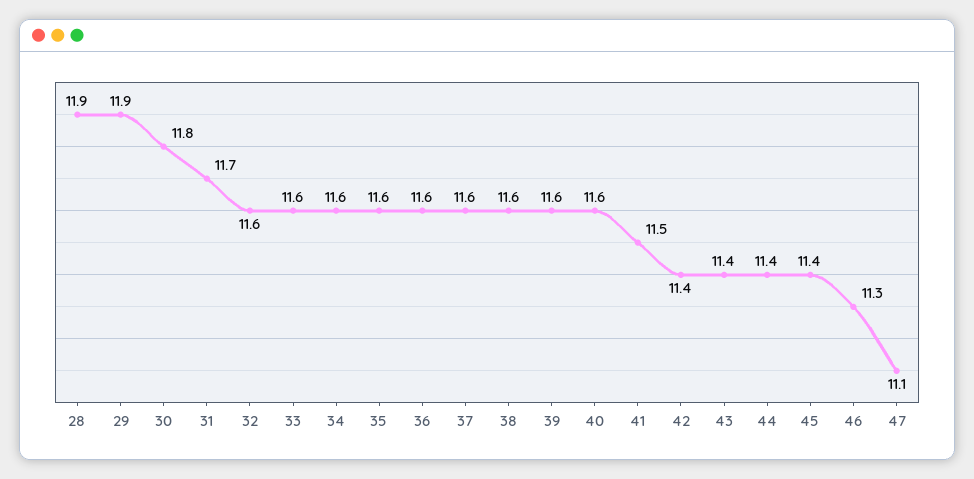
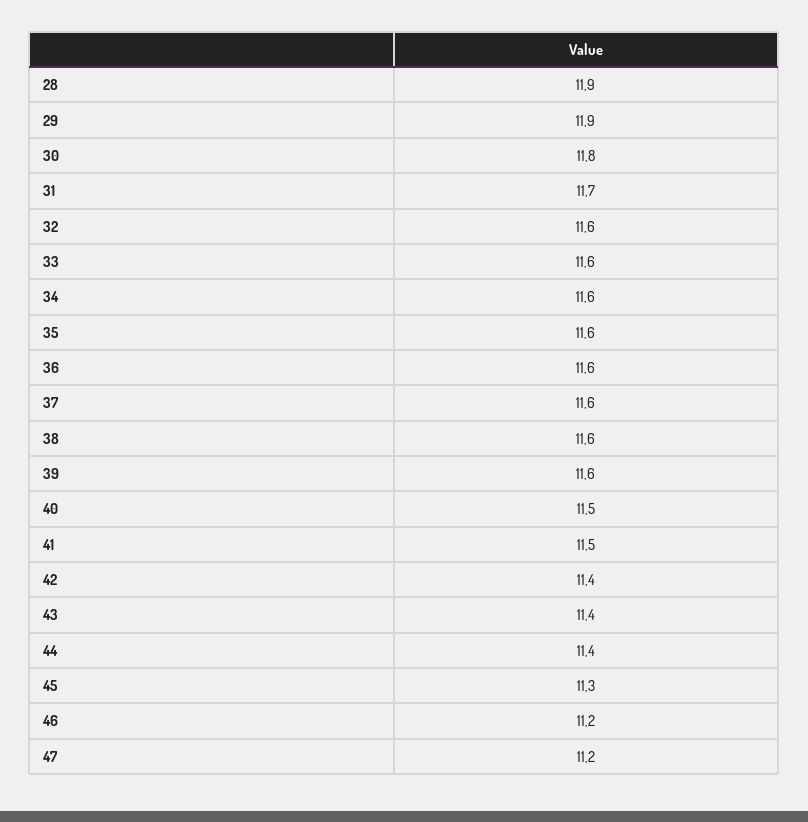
  {
    "28": 11.9,
    "29": 11.9,
    "30": 11.8,
    "31": 11.7,
    "32": 11.6,
    "33": 11.6,
    "34": 11.6,
    "35": 11.6,
    "36": 11.6,
    "37": 11.6,
    "38": 11.6,
    "39": 11.6,
-   "40": 11.6,
+   "40": 11.5,
    "41": 11.5,
    "42": 11.4,
    "43": 11.4,
    "44": 11.4,
-   "45": 11.4,
+   "45": 11.3,
-   "46": 11.3,
+   "46": 11.2,
-   "47": 11.1
+   "47": 11.2
  }

